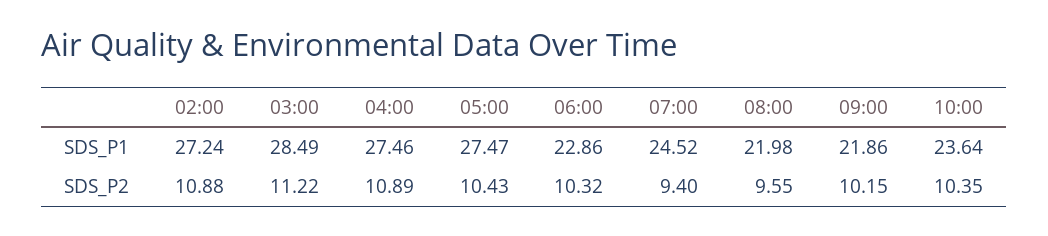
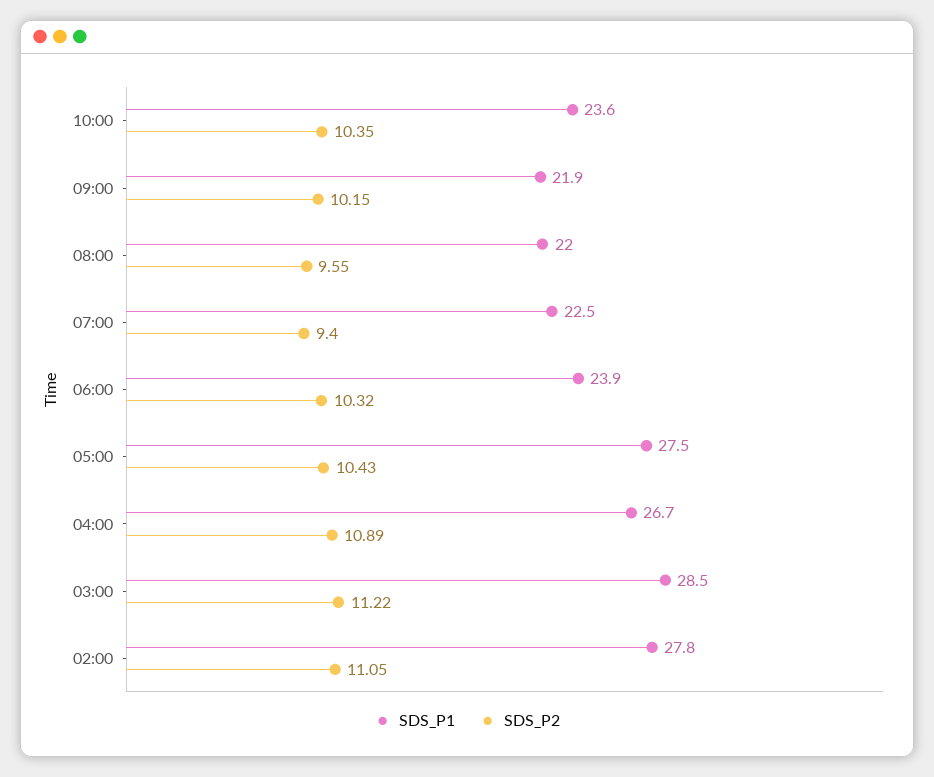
  {
    "SDS_P1": {
-     "02:00": 27.24,
+     "02:00": 27.8,
      "03:00": 28.49,
-     "04:00": 27.46,
+     "04:00": 26.7,
      "05:00": 27.47,
-     "06:00": 22.86,
+     "06:00": 23.9,
-     "07:00": 24.52,
+     "07:00": 22.5,
      "08:00": 21.98,
      "09:00": 21.86,
      "10:00": 23.64
    },
    "SDS_P2": {
-     "02:00": 10.88,
+     "02:00": 11.05,
      "03:00": 11.22,
      "04:00": 10.89,
      "05:00": 10.43,
      "06:00": 10.32,
      "07:00": 9.4,
      "08:00": 9.55,
      "09:00": 10.15,
      "10:00": 10.35
    }
  }

